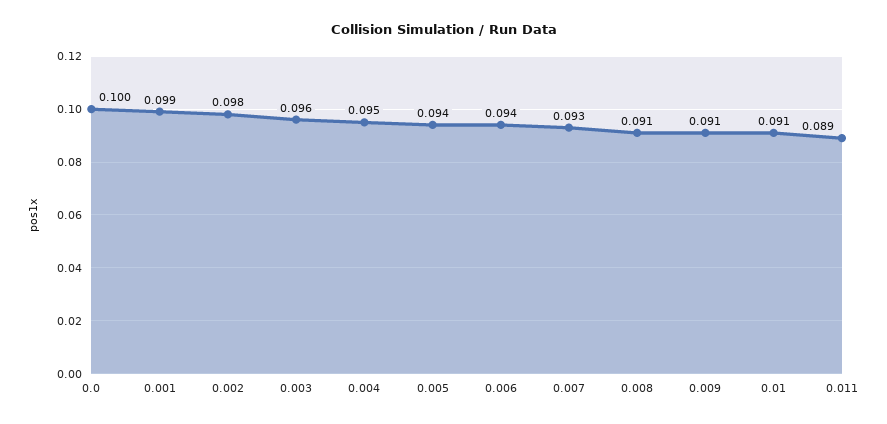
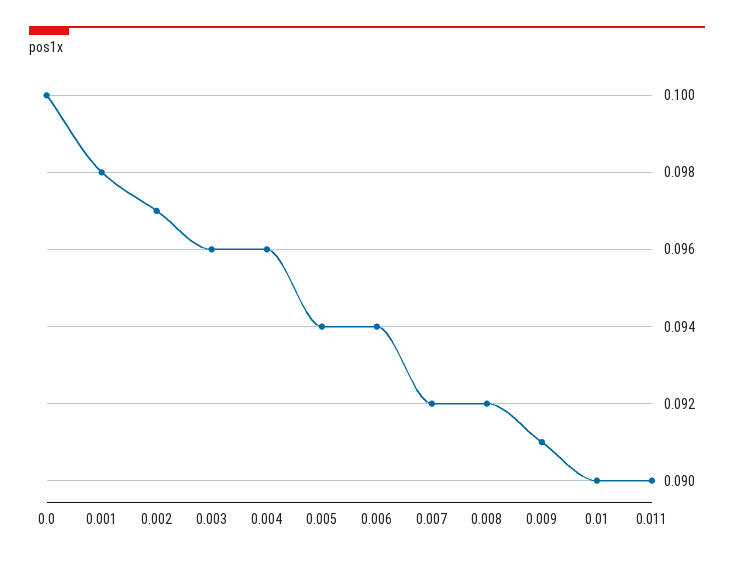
  {
    "0.0": 0.1,
-   "0.001": 0.099,
+   "0.001": 0.098,
-   "0.002": 0.098,
+   "0.002": 0.097,
    "0.003": 0.096,
-   "0.004": 0.095,
+   "0.004": 0.096,
    "0.005": 0.094,
    "0.006": 0.094,
-   "0.007": 0.093,
+   "0.007": 0.092,
-   "0.008": 0.091,
+   "0.008": 0.092,
    "0.009": 0.091,
-   "0.01": 0.091,
+   "0.01": 0.09,
-   "0.011": 0.089
+   "0.011": 0.09
  }

